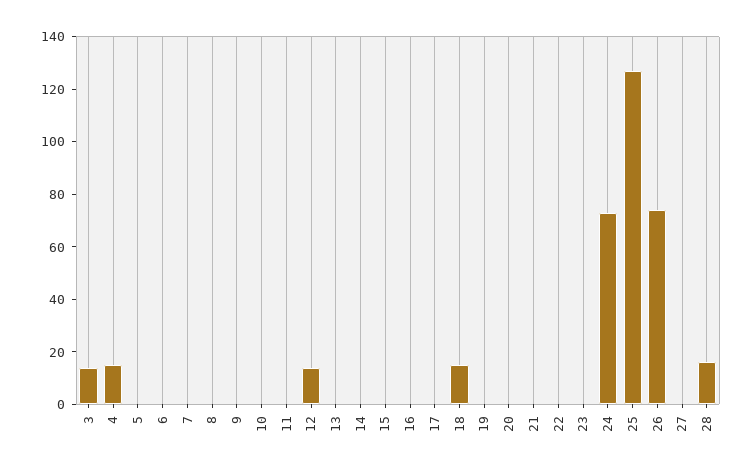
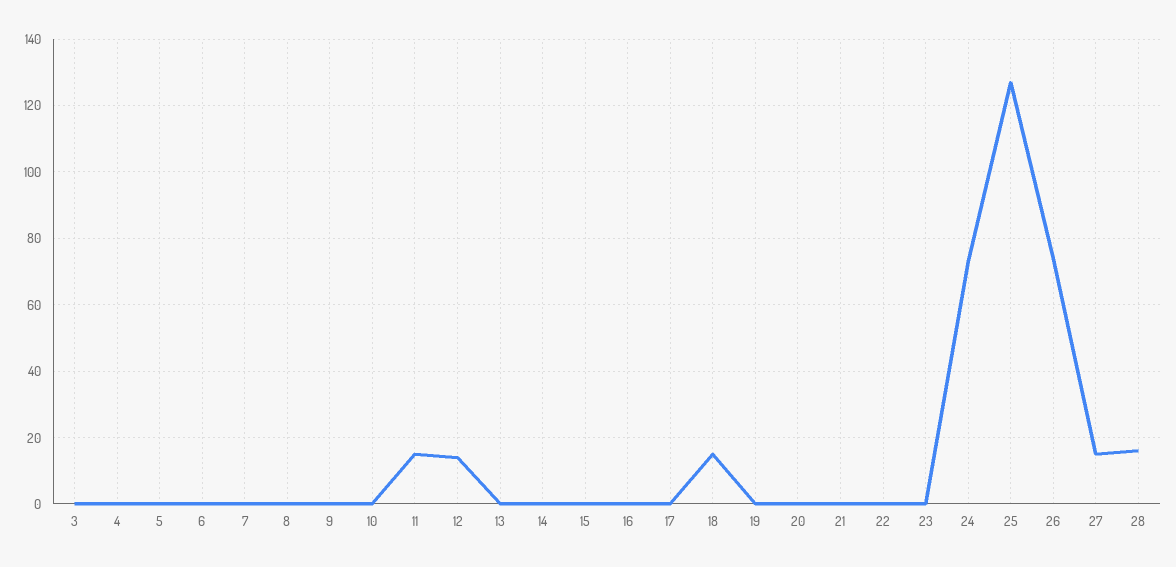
  {
-   "3": 15,
+   "3": 0,
-   "4": 15,
+   "4": 0,
    "5": 0,
    "6": 0,
    "7": 0,
    "8": 0,
    "9": 0,
    "10": 0,
-   "11": 0,
+   "11": 15,
    "12": 15,
    "13": 0,
    "14": 0,
    "15": 0,
    "16": 0,
    "17": 0,
    "18": 15,
    "19": 0,
    "20": 0,
    "21": 0,
    "22": 0,
    "23": 0,
    "24": 75,
    "25": 125,
    "26": 75,
-   "27": 0,
+   "27": 15,
    "28": 15
  }

